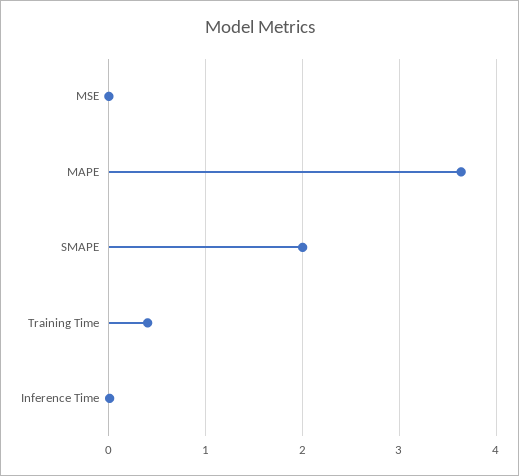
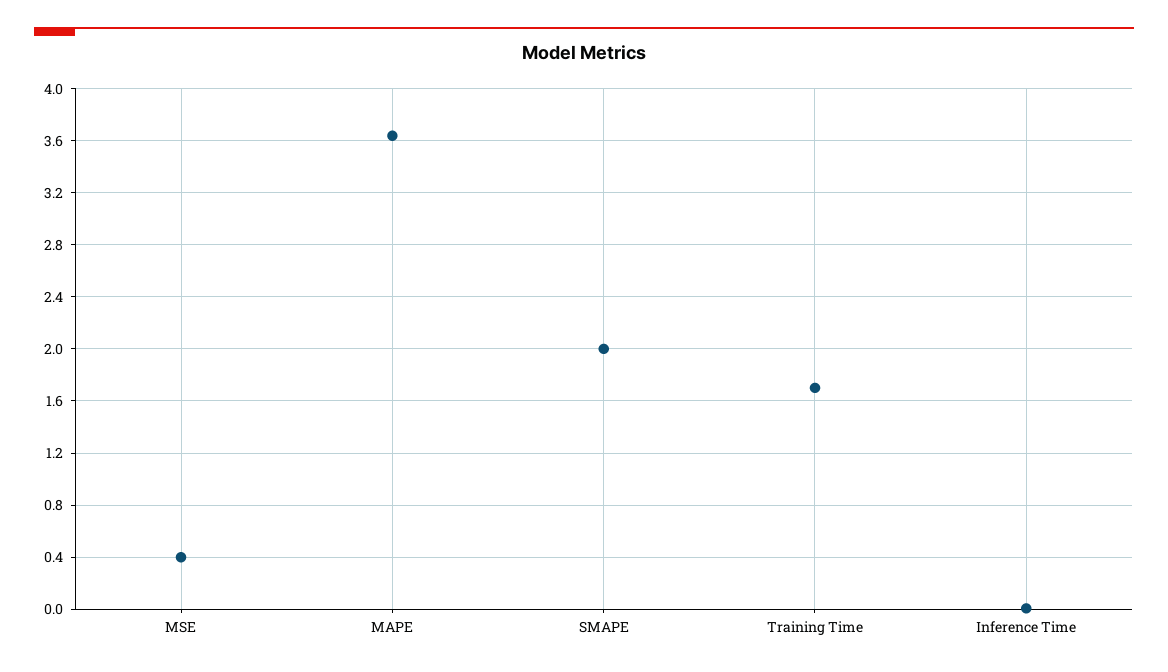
  {
-   "MSE": 0,
+   "MSE": 0.4,
    "MAPE": 3.65,
    "SMAPE": 2,
-   "Training Time": 0.4,
+   "Training Time": 1.7,
    "Inference Time": 0
  }

